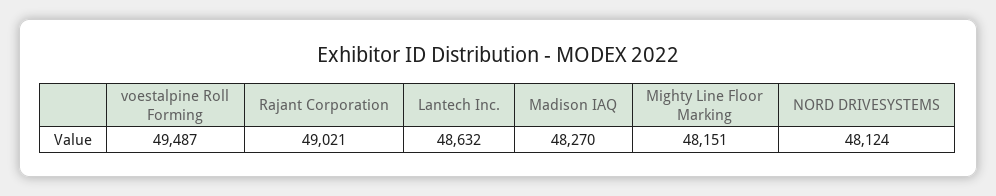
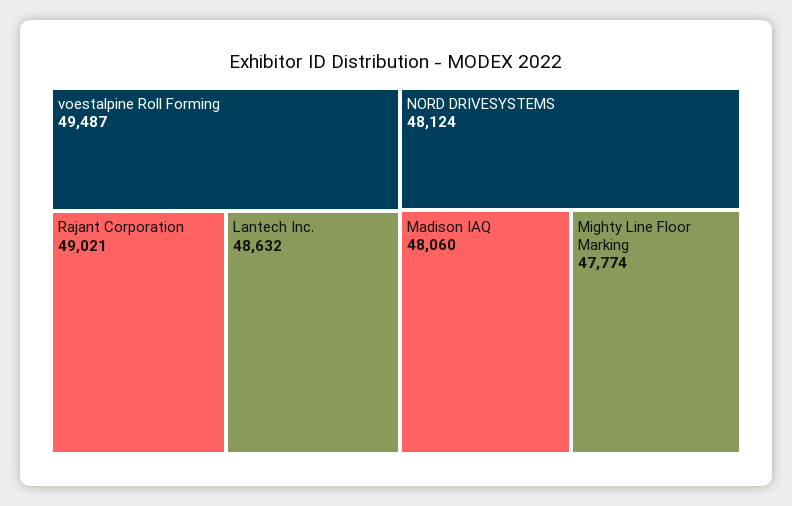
  {
    "voestalpine Roll Forming": 49487,
    "Rajant Corporation": 49021,
    "Lantech Inc.": 48632,
-   "Madison IAQ": 48270,
+   "Madison IAQ": 48060,
-   "Mighty Line Floor Marking": 48151,
+   "Mighty Line Floor Marking": 47774,
    "NORD DRIVESYSTEMS": 48124
  }

